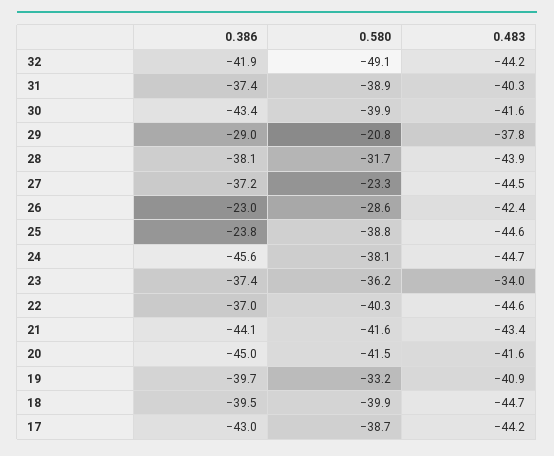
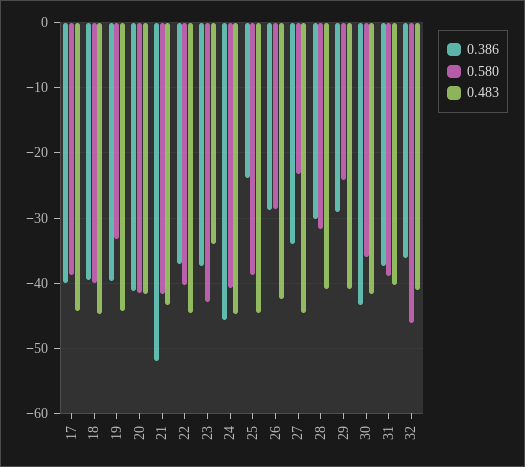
  {
    "0.386": {
-     "32": -41.9,
+     "32": -36,
      "31": -37.4,
      "30": -43.4,
      "29": -29,
-     "28": -38.1,
+     "28": -30,
-     "27": -37.2,
+     "27": -34,
-     "26": -23,
+     "26": -29,
      "25": -23.8,
      "24": -45.6,
      "23": -37.4,
      "22": -37,
-     "21": -44.1,
+     "21": -52,
-     "20": -45,
+     "20": -41,
      "19": -39.7,
      "18": -39.5,
-     "17": -43
+     "17": -40
    },
    "0.580": {
-     "32": -49.1,
+     "32": -46,
      "31": -38.9,
-     "30": -39.9,
+     "30": -36,
-     "29": -20.8,
+     "29": -24,
      "28": -31.7,
      "27": -23.3,
      "26": -28.6,
      "25": -38.8,
-     "24": -38.1,
+     "24": -41,
-     "23": -36.2,
+     "23": -43,
      "22": -40.3,
      "21": -41.6,
      "20": -41.5,
      "19": -33.2,
      "18": -39.9,
      "17": -38.7
    },
    "0.483": {
-     "32": -44.2,
+     "32": -41,
      "31": -40.3,
      "30": -41.6,
-     "29": -37.8,
+     "29": -41,
-     "28": -43.9,
+     "28": -41,
      "27": -44.5,
      "26": -42.4,
      "25": -44.6,
      "24": -44.7,
      "23": -34,
      "22": -44.6,
      "21": -43.4,
      "20": -41.6,
-     "19": -40.9,
+     "19": -44,
      "18": -44.7,
      "17": -44.2
    }
  }

